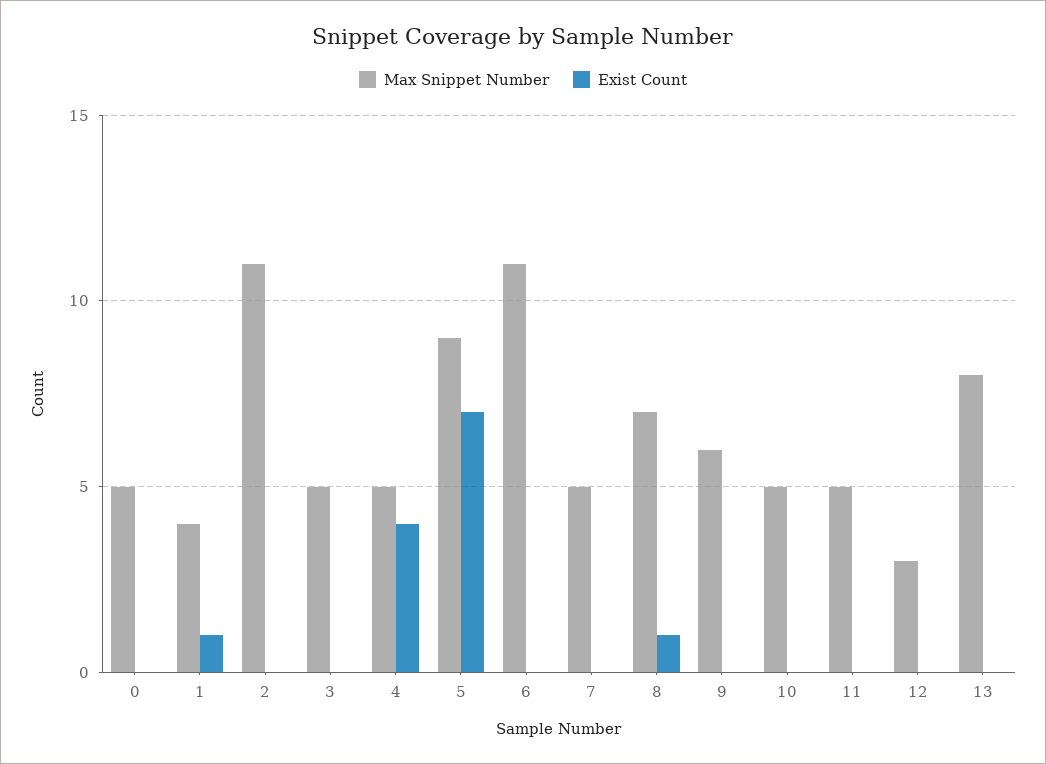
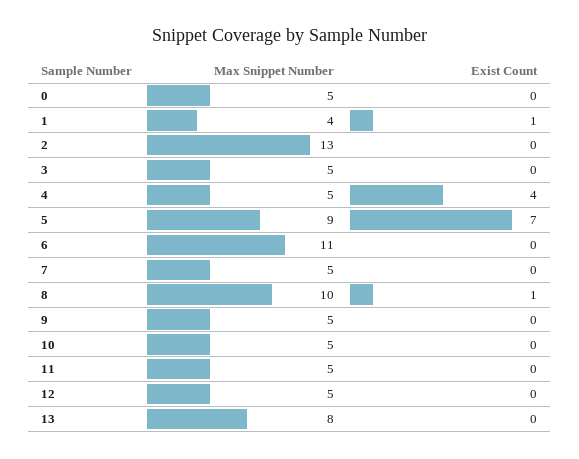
  {
    "Max Snippet Number": {
      "0": 5,
      "1": 4,
-     "2": 11,
+     "2": 13,
      "3": 5,
      "4": 5,
      "5": 9,
      "6": 11,
      "7": 5,
-     "8": 7,
+     "8": 10,
-     "9": 6,
+     "9": 5,
      "10": 5,
      "11": 5,
-     "12": 3,
+     "12": 5,
      "13": 8
    },
    "Exist Count": {
      "0": 0,
      "1": 1,
      "2": 0,
      "3": 0,
      "4": 4,
      "5": 7,
      "6": 0,
      "7": 0,
      "8": 1,
      "9": 0,
      "10": 0,
      "11": 0,
      "12": 0,
      "13": 0
    }
  }

